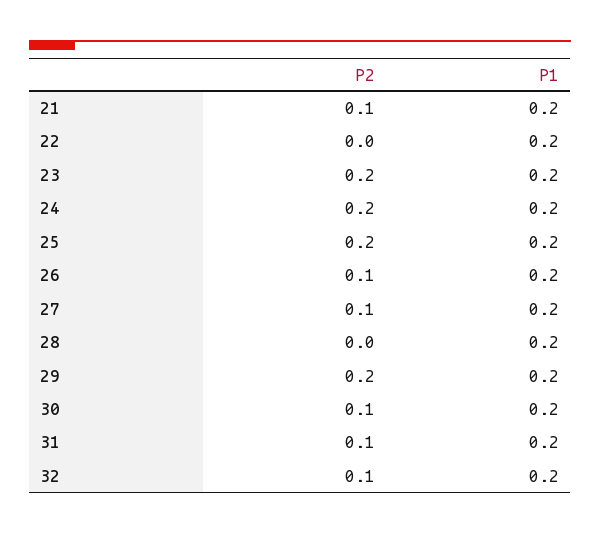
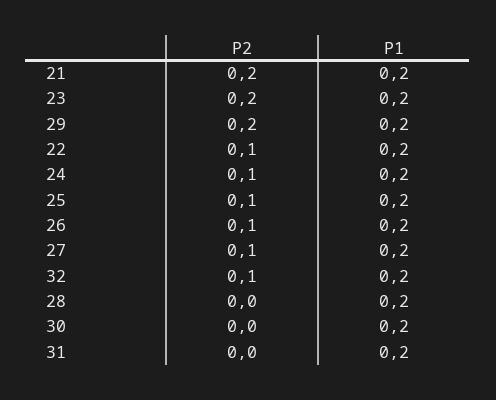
  {
    "P2": {
-     "21": 0.1,
+     "21": 0.2,
-     "22": 0,
+     "22": 0.1,
      "23": 0.2,
-     "24": 0.2,
+     "24": 0.1,
-     "25": 0.2,
+     "25": 0.1,
      "26": 0.1,
      "27": 0.1,
      "28": 0,
      "29": 0.2,
-     "30": 0.1,
+     "30": 0,
-     "31": 0.1,
+     "31": 0,
      "32": 0.1
    },
    "P1": {
      "21": 0.2,
      "22": 0.2,
      "23": 0.2,
      "24": 0.2,
      "25": 0.2,
      "26": 0.2,
      "27": 0.2,
      "28": 0.2,
      "29": 0.2,
      "30": 0.2,
      "31": 0.2,
      "32": 0.2
    }
  }

